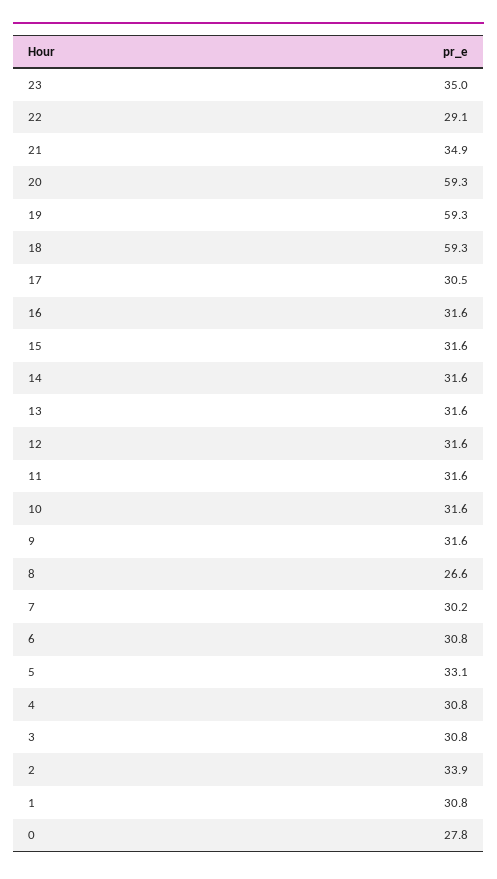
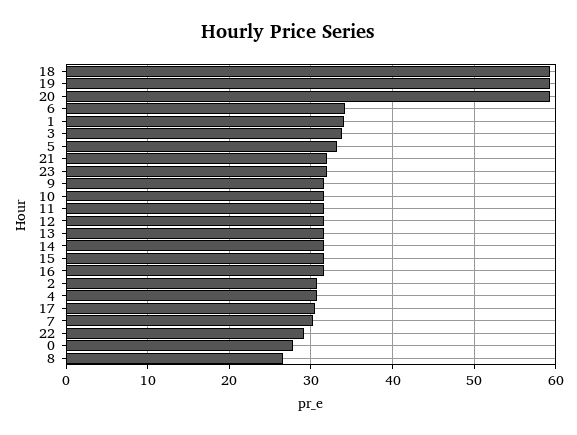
  {
-   "23": 35,
+   "23": 32,
    "22": 29.1,
-   "21": 34.9,
+   "21": 32,
    "20": 59.3,
    "19": 59.3,
    "18": 59.3,
    "17": 30.5,
    "16": 31.6,
    "15": 31.6,
    "14": 31.6,
    "13": 31.6,
    "12": 31.6,
    "11": 31.6,
    "10": 31.6,
    "9": 31.6,
    "8": 26.6,
    "7": 30.2,
-   "6": 30.8,
+   "6": 34,
    "5": 33.1,
    "4": 30.8,
-   "3": 30.8,
+   "3": 34,
-   "2": 33.9,
+   "2": 31,
-   "1": 30.8,
+   "1": 34,
    "0": 27.8
  }

